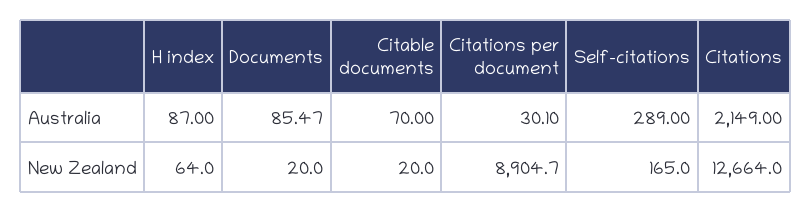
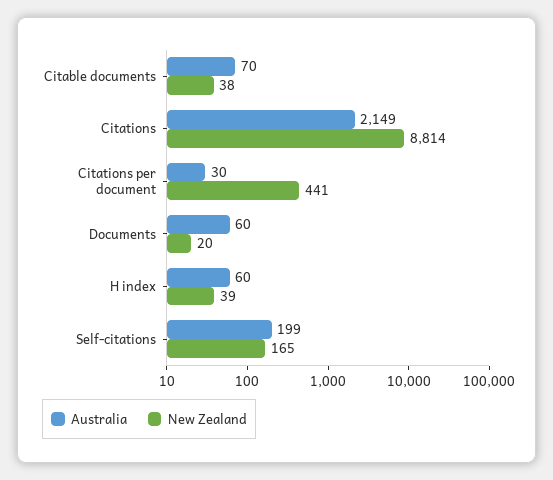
  {
    "Australia": {
-     "H index": 87,
+     "H index": 60,
-     "Documents": 85.47,
+     "Documents": 60,
      "Citable documents": 70,
      "Citations per document": 30.1,
-     "Self-citations": 289,
+     "Self-citations": 199,
      "Citations": 2149
    },
    "New Zealand": {
-     "H index": 64,
+     "H index": 39,
      "Documents": 20,
-     "Citable documents": 20,
+     "Citable documents": 38,
-     "Citations per document": 8904.7,
+     "Citations per document": 441,
      "Self-citations": 165,
-     "Citations": 12664
+     "Citations": 8814
    }
  }

